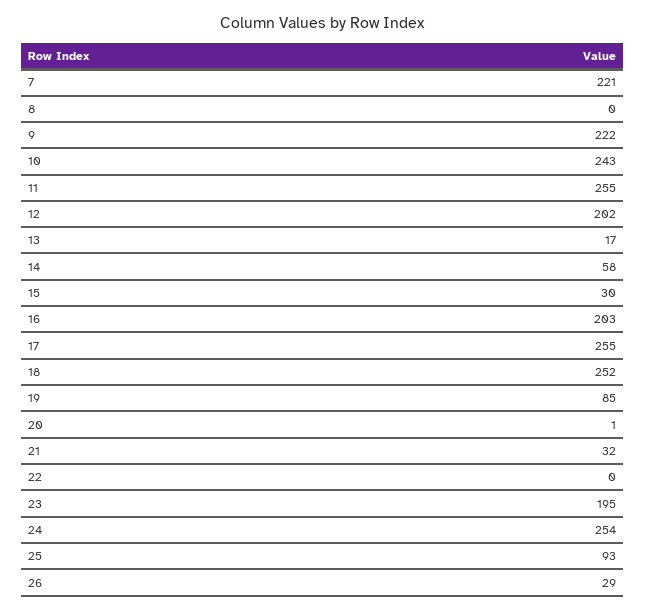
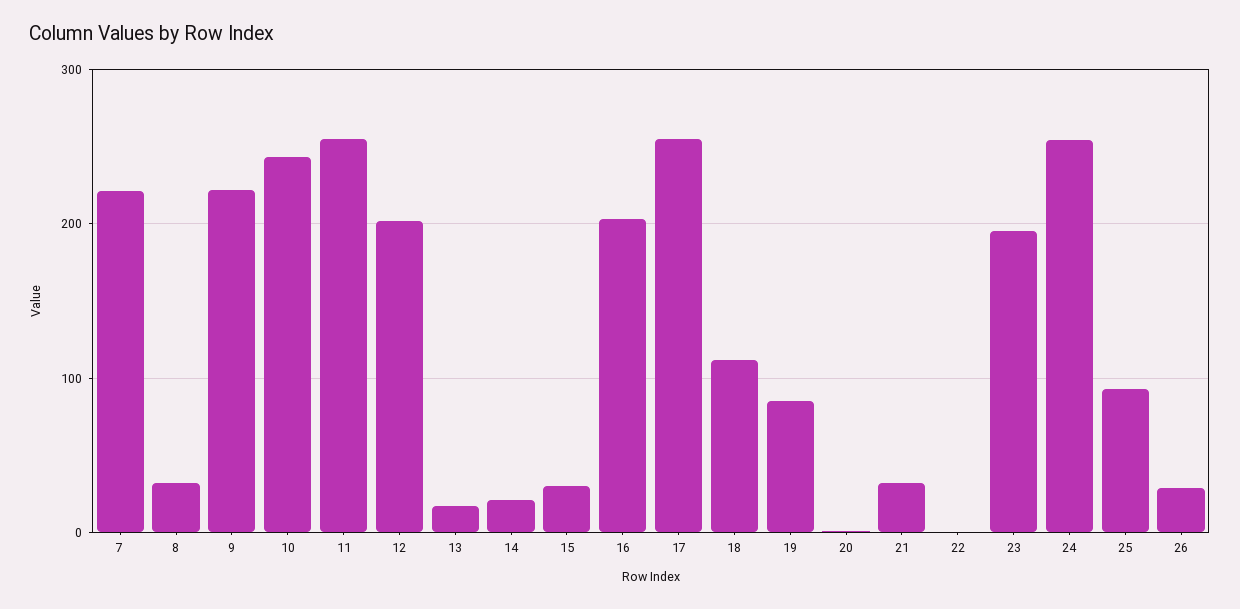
  {
    "7": 221,
-   "8": 0,
+   "8": 30,
    "9": 222,
    "10": 243,
    "11": 255,
    "12": 202,
    "13": 17,
-   "14": 58,
+   "14": 20,
    "15": 30,
    "16": 203,
    "17": 255,
-   "18": 252,
+   "18": 110,
    "19": 85,
    "20": 1,
    "21": 32,
    "22": 0,
    "23": 195,
    "24": 254,
    "25": 93,
    "26": 29
  }

